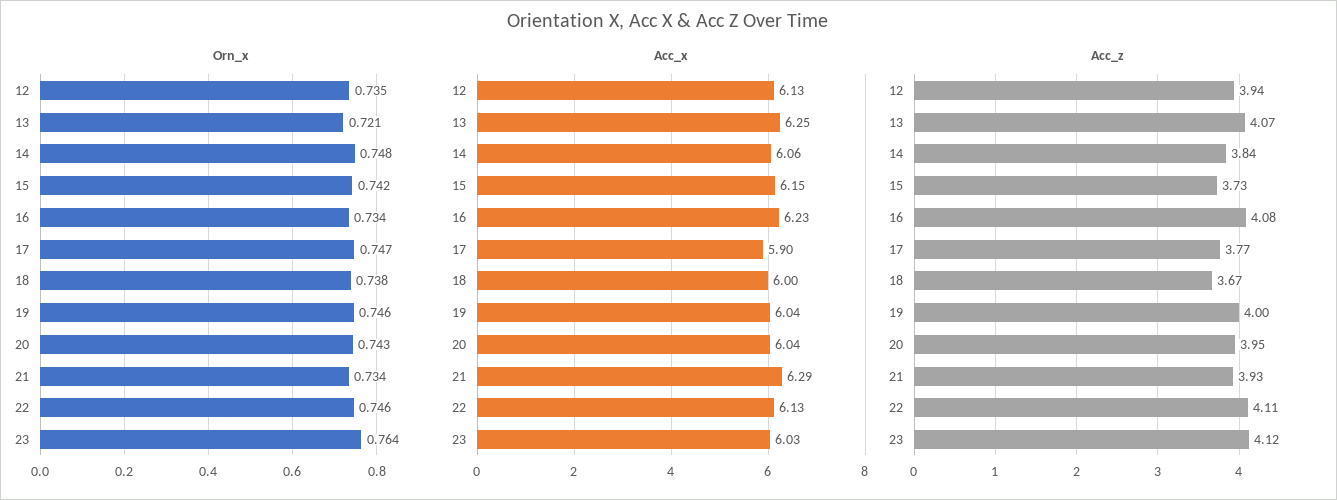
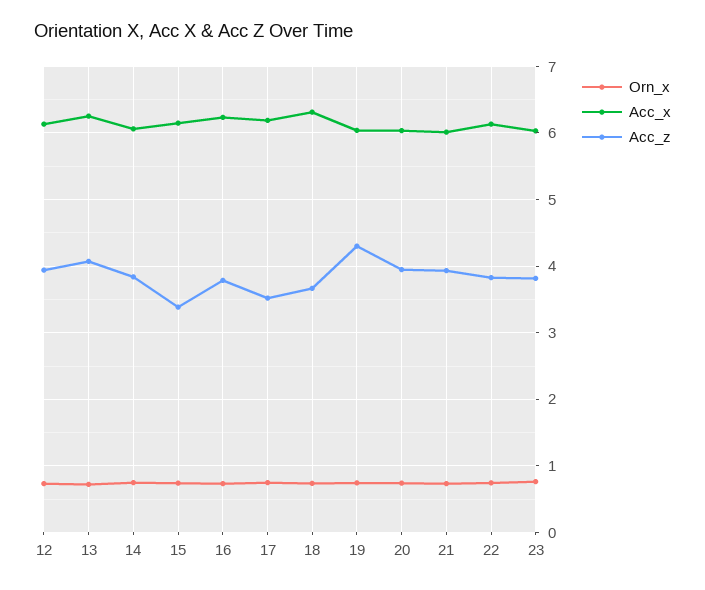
  {
    "Orn_x": {
      "12": 0.735,
      "13": 0.721,
      "14": 0.748,
      "15": 0.742,
      "16": 0.734,
      "17": 0.747,
      "18": 0.738,
      "19": 0.746,
      "20": 0.743,
      "21": 0.734,
      "22": 0.746,
      "23": 0.764
    },
    "Acc_x": {
      "12": 6.13,
      "13": 6.25,
      "14": 6.06,
      "15": 6.15,
      "16": 6.23,
-     "17": 5.9,
+     "17": 6.2,
-     "18": 6,
+     "18": 6.3,
      "19": 6.04,
      "20": 6.04,
-     "21": 6.29,
+     "21": 6,
      "22": 6.13,
      "23": 6.03
    },
    "Acc_z": {
      "12": 3.94,
      "13": 4.07,
      "14": 3.84,
-     "15": 3.73,
+     "15": 3.4,
-     "16": 4.08,
+     "16": 3.8,
-     "17": 3.77,
+     "17": 3.5,
      "18": 3.67,
-     "19": 4,
+     "19": 4.3,
      "20": 3.95,
      "21": 3.93,
-     "22": 4.11,
+     "22": 3.8,
-     "23": 4.12
+     "23": 3.8
    }
  }

